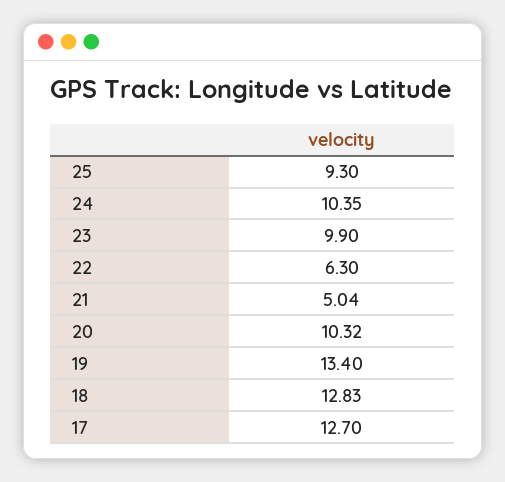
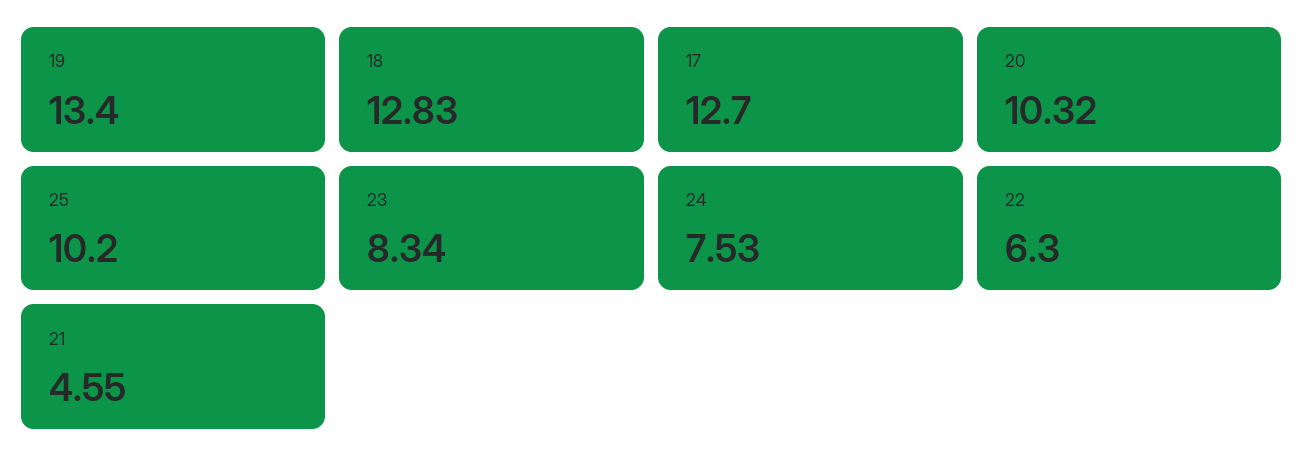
  {
-   "25": 9.3,
+   "25": 10.2,
-   "24": 10.35,
+   "24": 7.53,
-   "23": 9.9,
+   "23": 8.34,
    "22": 6.3,
-   "21": 5.04,
+   "21": 4.55,
    "20": 10.32,
    "19": 13.4,
    "18": 12.83,
    "17": 12.7
  }

